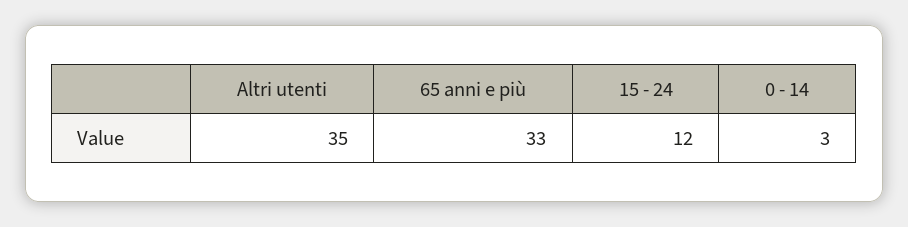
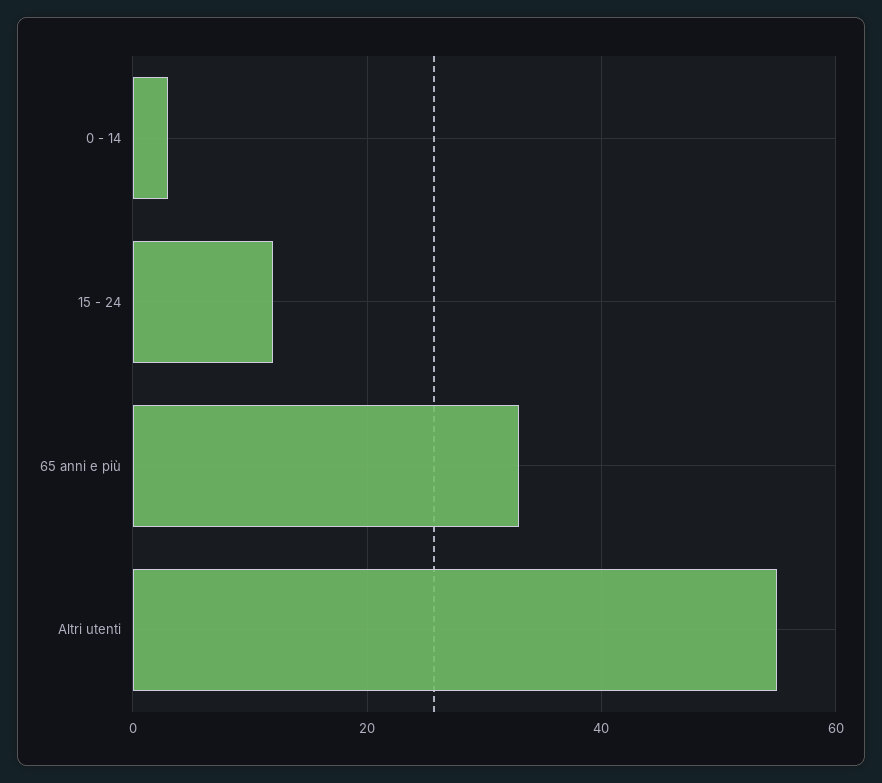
  {
-   "Altri utenti": 35,
+   "Altri utenti": 55,
    "65 anni e più": 33,
    "15 - 24": 12,
    "0 - 14": 3
  }

